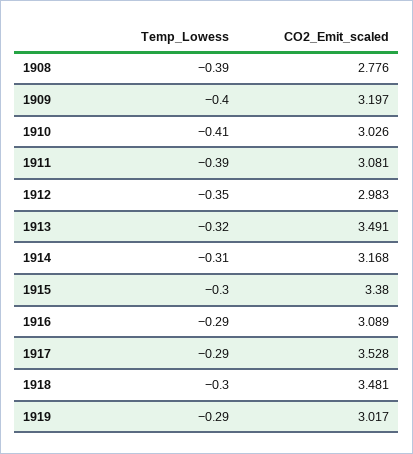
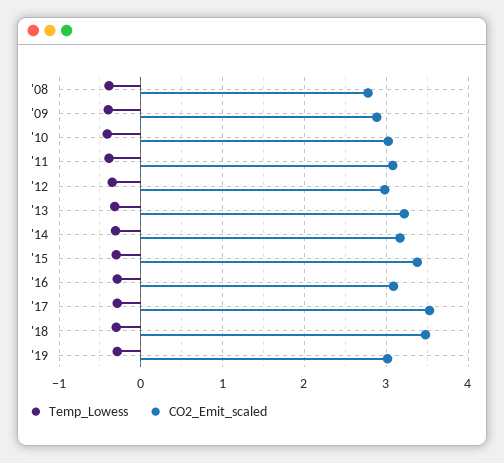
  {
    "Temp_Lowess": {
      "1908": -0.39,
      "1909": -0.4,
      "1910": -0.41,
      "1911": -0.39,
      "1912": -0.35,
      "1913": -0.32,
      "1914": -0.31,
      "1915": -0.3,
      "1916": -0.29,
      "1917": -0.29,
      "1918": -0.3,
      "1919": -0.29
    },
    "CO2_Emit_scaled": {
      "1908": 2.776,
-     "1909": 3.197,
+     "1909": 2.9,
      "1910": 3.026,
      "1911": 3.081,
      "1912": 2.983,
-     "1913": 3.491,
+     "1913": 3.2,
      "1914": 3.168,
      "1915": 3.38,
      "1916": 3.089,
      "1917": 3.528,
      "1918": 3.481,
      "1919": 3.017
    }
  }

